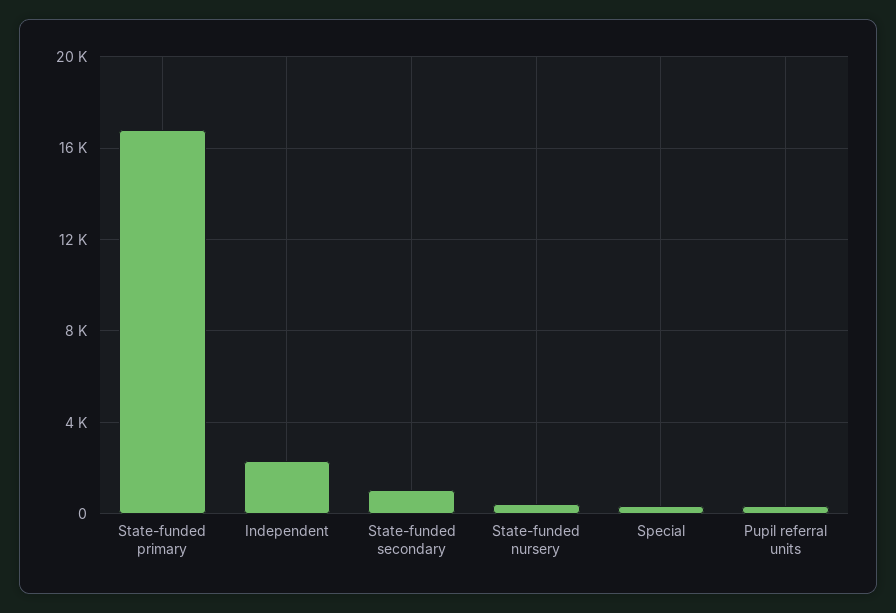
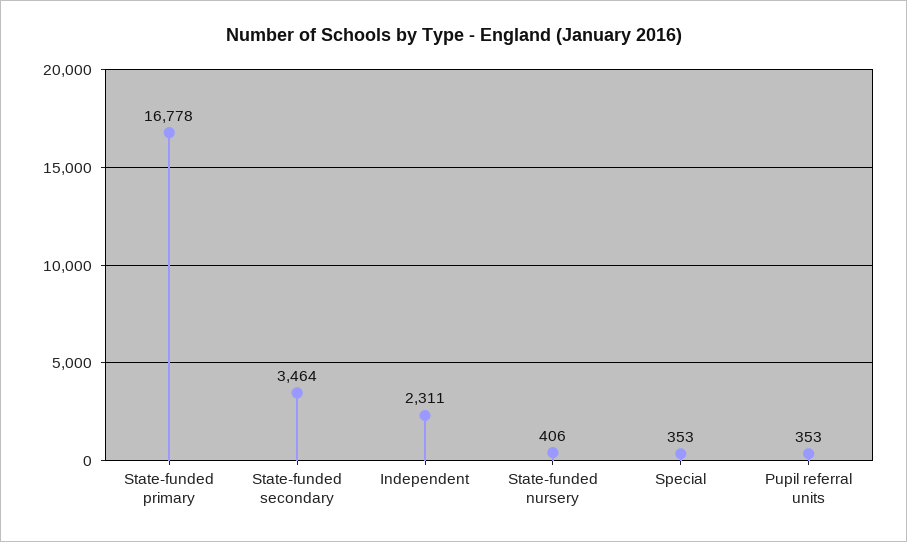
  {
    "State-funded primary": 16778,
    "Independent": 2311,
-   "State-funded secondary": 1000,
+   "State-funded secondary": 3464,
    "State-funded nursery": 406,
    "Special": 353,
    "Pupil referral units": 353
  }

